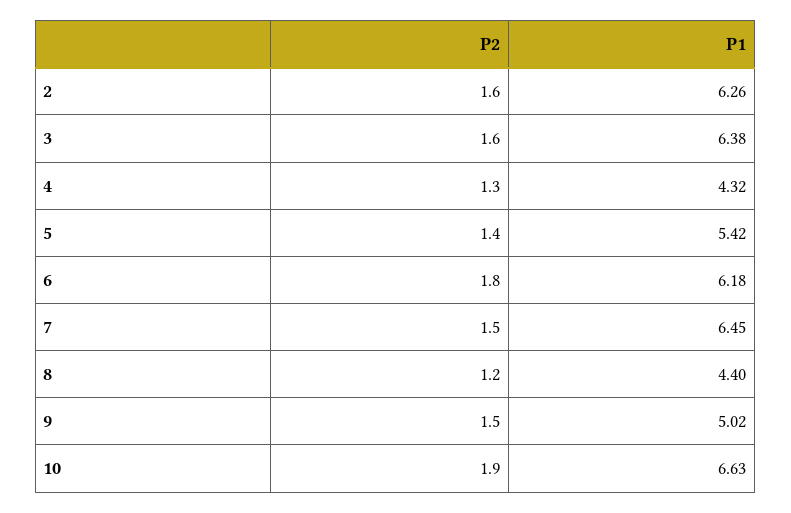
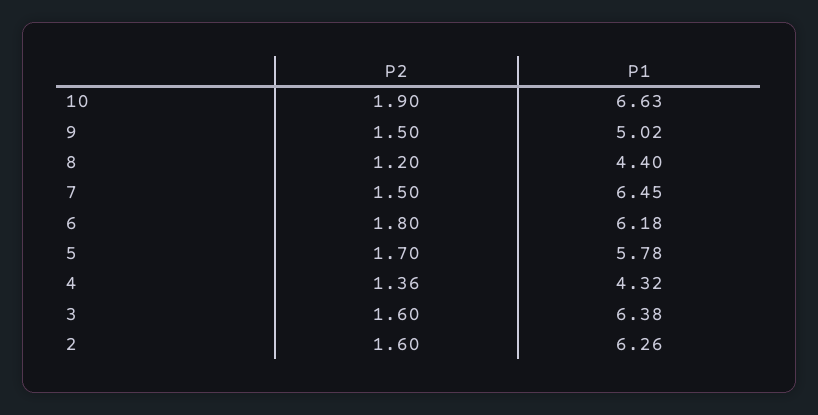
  {
    "P2": {
      "2": 1.6,
      "3": 1.6,
-     "4": 1.3,
+     "4": 1.36,
-     "5": 1.4,
+     "5": 1.7,
      "6": 1.8,
      "7": 1.5,
      "8": 1.2,
      "9": 1.5,
      "10": 1.9
    },
    "P1": {
      "2": 6.26,
      "3": 6.38,
      "4": 4.32,
-     "5": 5.42,
+     "5": 5.78,
      "6": 6.18,
      "7": 6.45,
      "8": 4.4,
      "9": 5.02,
      "10": 6.63
    }
  }

